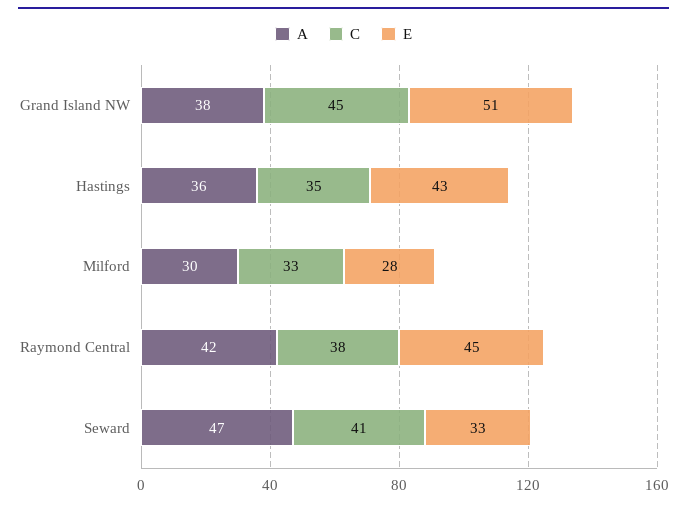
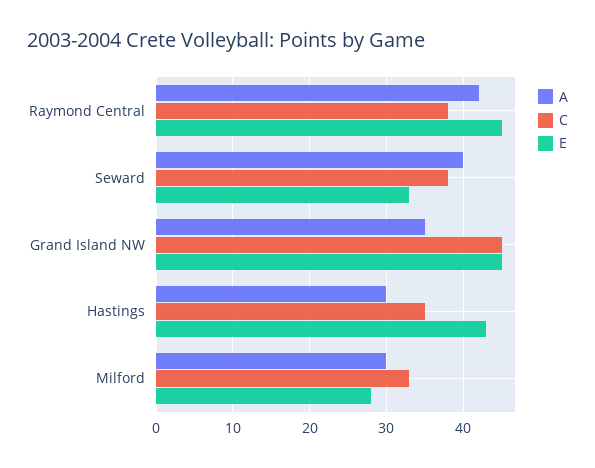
  {
    "A": {
-     "Grand Island NW": 38,
+     "Grand Island NW": 35,
-     "Hastings": 36,
+     "Hastings": 30,
      "Milford": 30,
      "Raymond Central": 42,
-     "Seward": 47
+     "Seward": 40
    },
    "C": {
      "Grand Island NW": 45,
      "Hastings": 35,
      "Milford": 33,
      "Raymond Central": 38,
-     "Seward": 41
+     "Seward": 38
    },
    "E": {
-     "Grand Island NW": 51,
+     "Grand Island NW": 45,
      "Hastings": 43,
      "Milford": 28,
      "Raymond Central": 45,
      "Seward": 33
    }
  }

